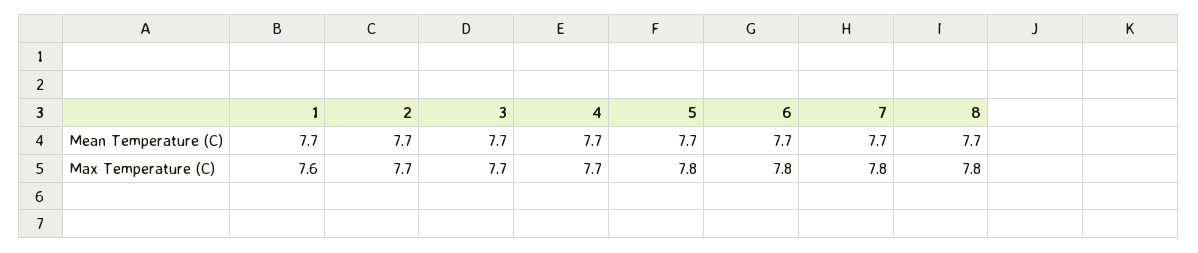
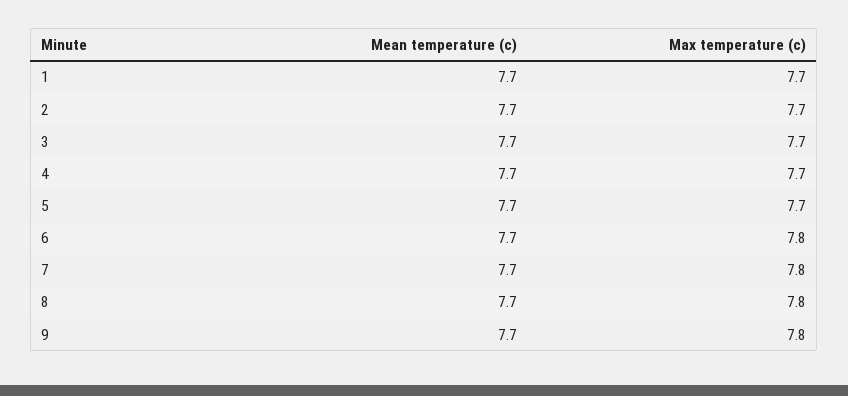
  {
    "1": {
      "Mean Temperature (C)": 7.7,
-     "Max Temperature (C)": 7.6
+     "Max Temperature (C)": 7.7
    },
    "2": {
      "Mean Temperature (C)": 7.7,
      "Max Temperature (C)": 7.7
    },
    "3": {
      "Mean Temperature (C)": 7.7,
      "Max Temperature (C)": 7.7
    },
    "4": {
      "Mean Temperature (C)": 7.7,
      "Max Temperature (C)": 7.7
    },
    "5": {
      "Mean Temperature (C)": 7.7,
-     "Max Temperature (C)": 7.8
+     "Max Temperature (C)": 7.7
    },
    "6": {
      "Mean Temperature (C)": 7.7,
      "Max Temperature (C)": 7.8
    },
    "7": {
      "Mean Temperature (C)": 7.7,
      "Max Temperature (C)": 7.8
    },
    "8": {
      "Mean Temperature (C)": 7.7,
      "Max Temperature (C)": 7.8
-   }
+   },
+   "9": {
+     "Mean Temperature (C)": 7.7,
+     "Max Temperature (C)": 7.8
+   }
  }

